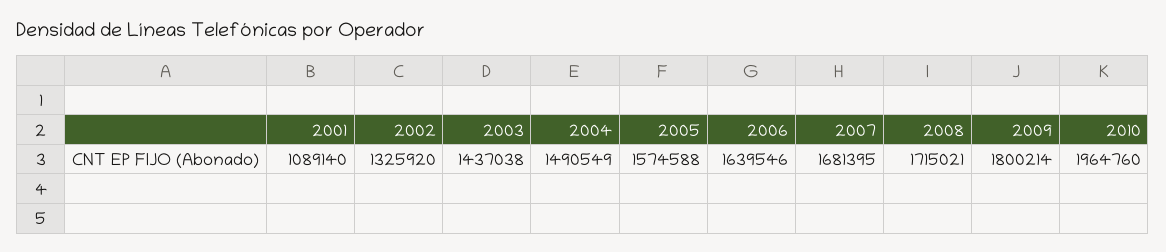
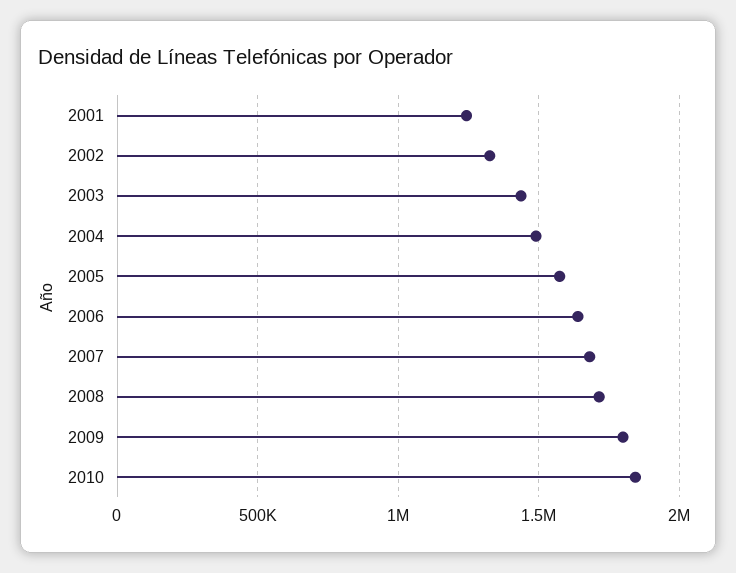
  {
-   "2001": 1089140,
+   "2001": 1250000,
    "2002": 1325920,
    "2003": 1437038,
    "2004": 1490549,
    "2005": 1574588,
    "2006": 1639546,
    "2007": 1681395,
    "2008": 1715021,
    "2009": 1800214,
-   "2010": 1964760
+   "2010": 1850000
  }

